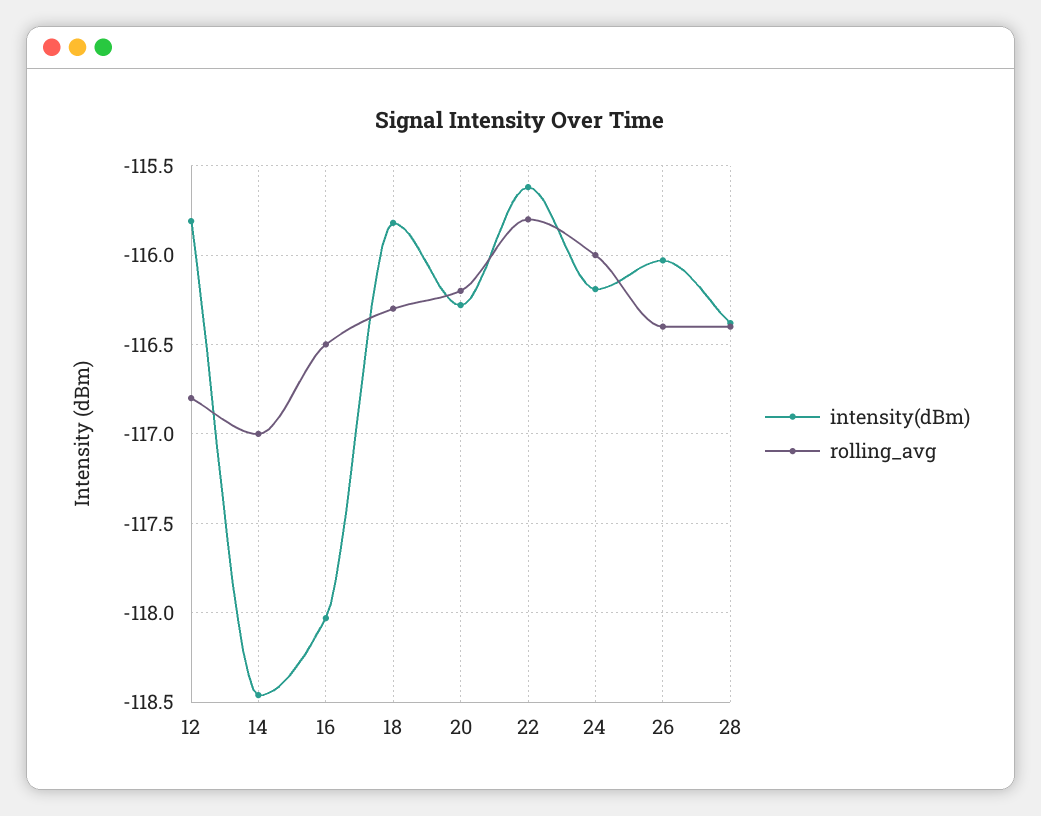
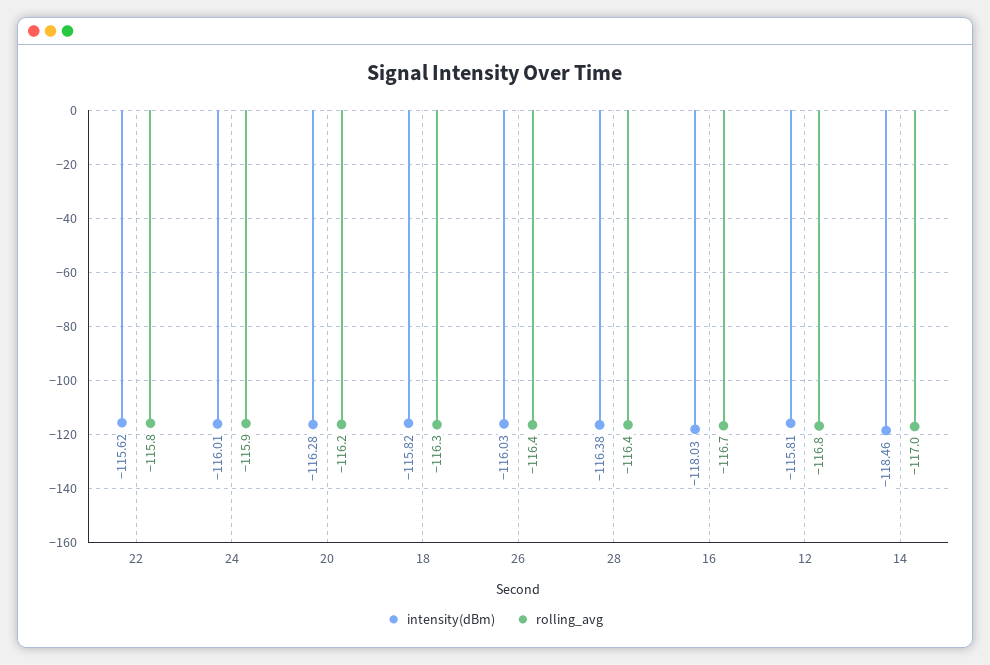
  {
    "intensity(dBm)": {
      "12": -115.81,
      "14": -118.46,
      "16": -118.03,
      "18": -115.82,
      "20": -116.28,
      "22": -115.62,
-     "24": -116.2,
+     "24": -116.01,
      "26": -116.03,
      "28": -116.38
    },
    "rolling_avg": {
      "12": -116.8,
      "14": -117,
-     "16": -116.5,
+     "16": -116.7,
      "18": -116.3,
      "20": -116.2,
      "22": -115.8,
-     "24": -116,
+     "24": -115.9,
      "26": -116.4,
      "28": -116.4
    }
  }

